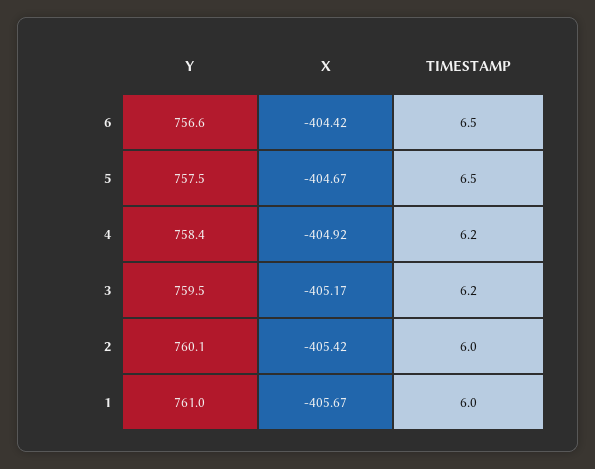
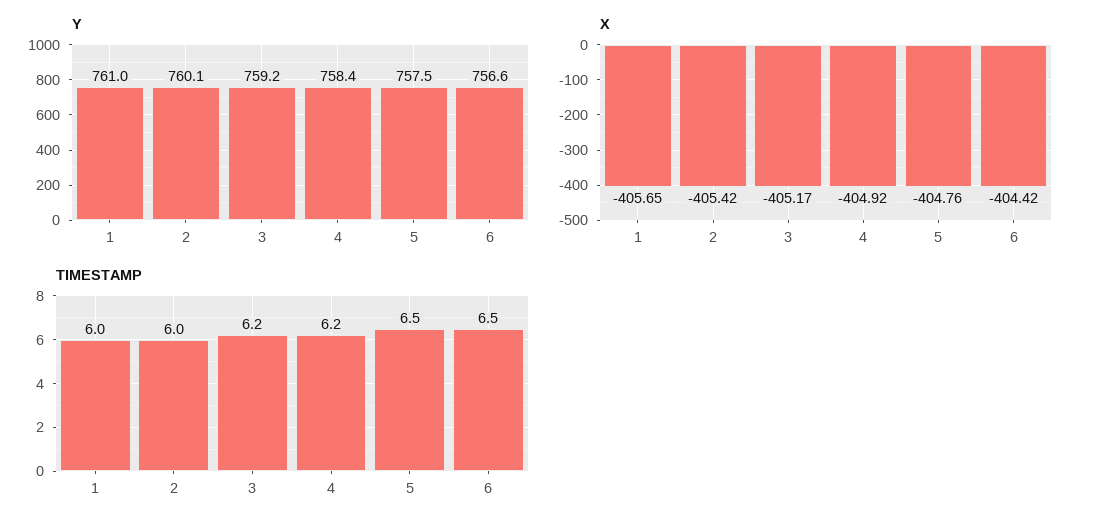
  {
    "Y": {
      "6": 756.6,
      "5": 757.5,
      "4": 758.4,
-     "3": 759.5,
+     "3": 759.2,
      "2": 760.1,
      "1": 761
    },
    "X": {
      "6": -404.42,
-     "5": -404.67,
+     "5": -404.76,
      "4": -404.92,
      "3": -405.17,
      "2": -405.42,
-     "1": -405.67
+     "1": -405.65
    },
    "TIMESTAMP": {
      "6": 6.5,
      "5": 6.5,
      "4": 6.2,
      "3": 6.2,
      "2": 6,
      "1": 6
    }
  }

